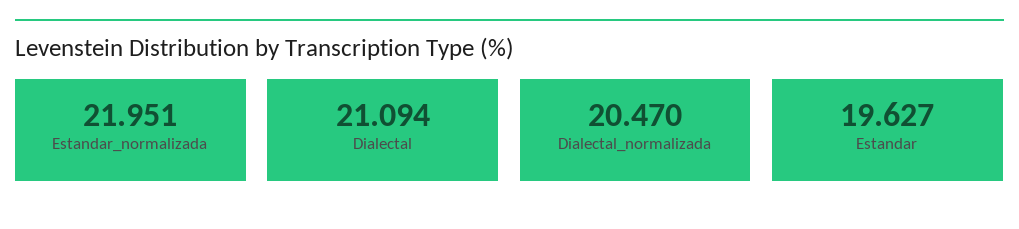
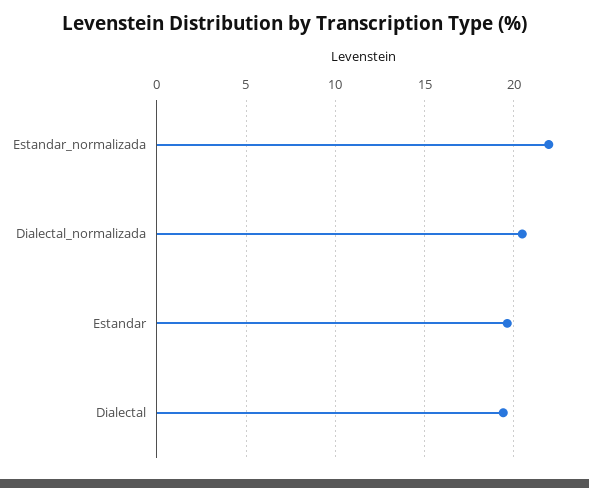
  {
    "Estandar_normalizada": 21.951,
-   "Dialectal": 21.094,
+   "Dialectal": 19.5,
    "Dialectal_normalizada": 20.47,
    "Estandar": 19.627
  }

